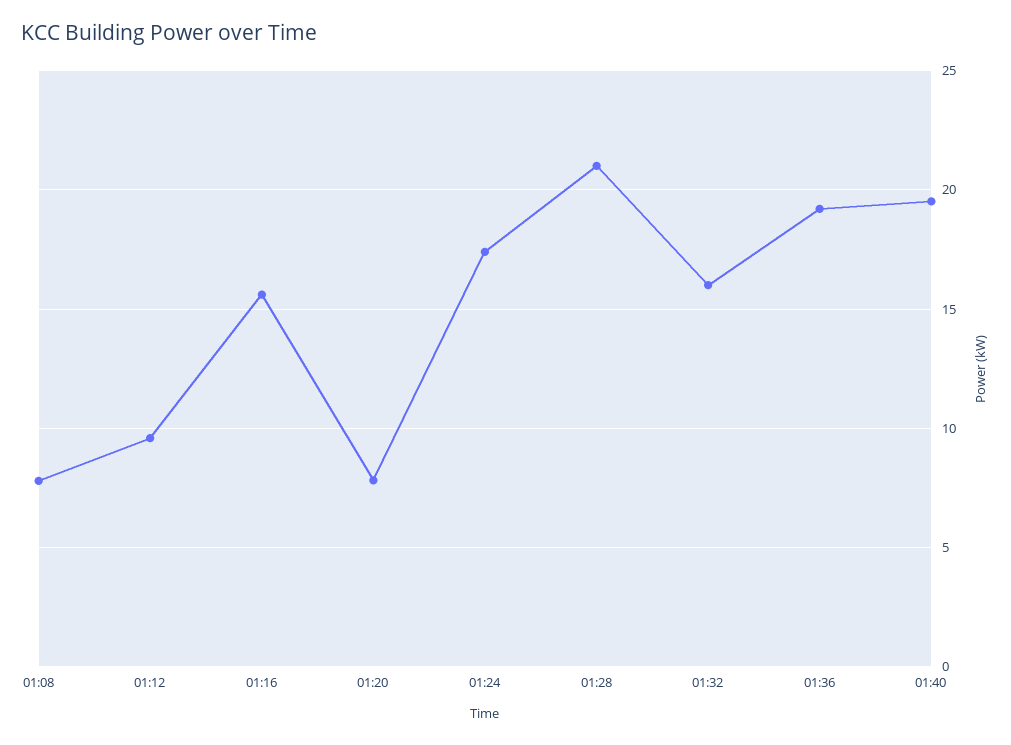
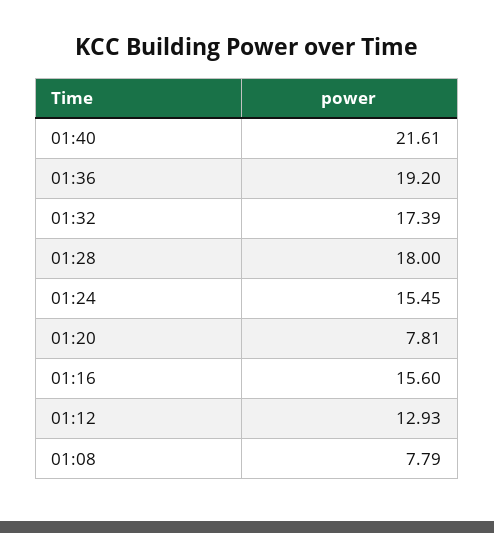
  {
    "01:08": 7.79,
-   "01:12": 9.5,
+   "01:12": 12.93,
    "01:16": 15.6,
    "01:20": 7.81,
-   "01:24": 17.5,
+   "01:24": 15.45,
-   "01:28": 21,
+   "01:28": 18,
-   "01:32": 16,
+   "01:32": 17.39,
    "01:36": 19.2,
-   "01:40": 19.5
+   "01:40": 21.61
  }

